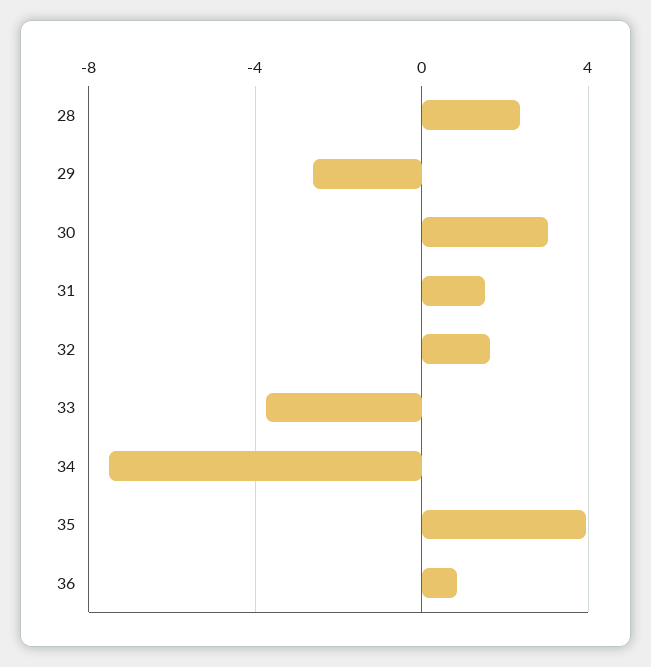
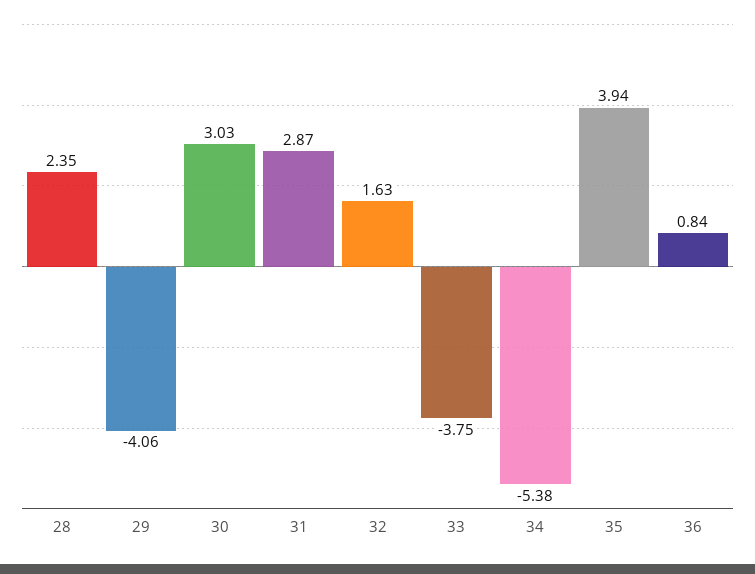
  {
    "28": 2.35,
-   "29": -2.5,
+   "29": -4.06,
    "30": 3.03,
-   "31": 1.5,
+   "31": 2.87,
    "32": 1.63,
    "33": -3.75,
-   "34": -7.5,
+   "34": -5.38,
    "35": 3.94,
    "36": 0.84
  }

